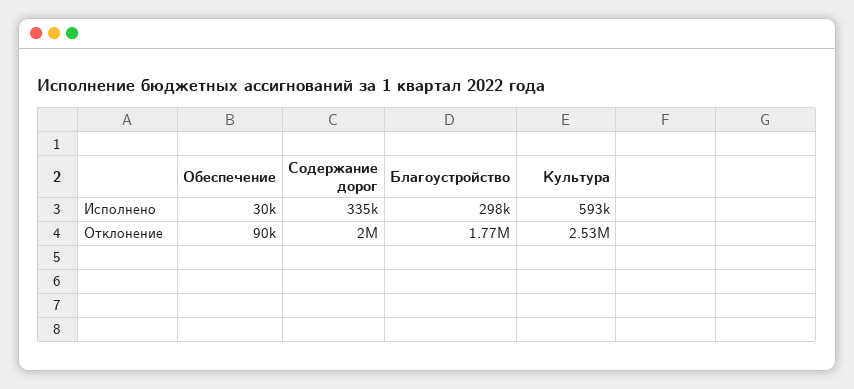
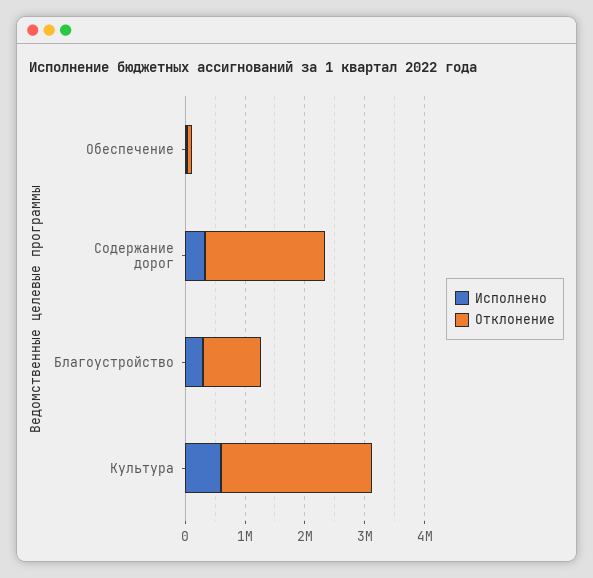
  {
    "Исполнено": {
      "Обеспечение": 30000,
      "Содержание дорог": 335000,
      "Благоустройство": 298000,
      "Культура": 593000
    },
    "Отклонение": {
      "Обеспечение": 90000,
      "Содержание дорог": 2000000,
-     "Благоустройство": 1770000,
+     "Благоустройство": 1000000,
      "Культура": 2530000
    }
  }

